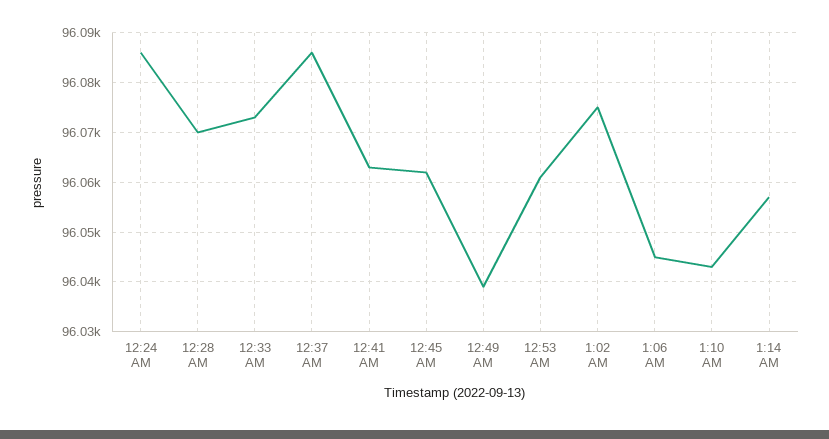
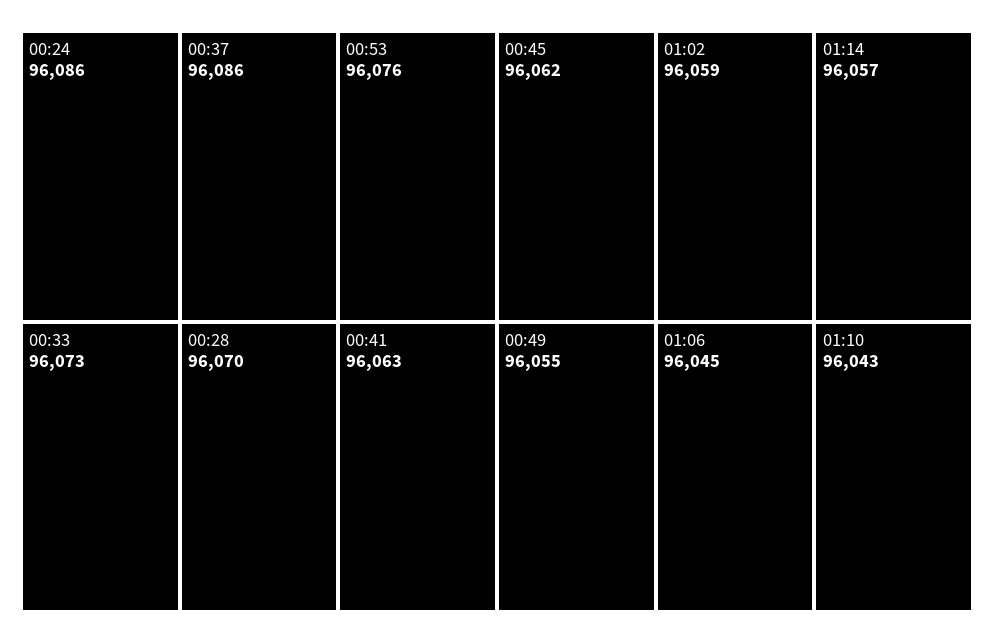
  {
    "12:24 AM": 96086,
    "12:28 AM": 96070,
    "12:33 AM": 96073,
    "12:37 AM": 96086,
    "12:41 AM": 96063,
    "12:45 AM": 96062,
-   "12:49 AM": 96040,
+   "12:49 AM": 96055,
-   "12:53 AM": 96060,
+   "12:53 AM": 96076,
-   "1:02 AM": 96075,
+   "1:02 AM": 96059,
    "1:06 AM": 96045,
    "1:10 AM": 96043,
    "1:14 AM": 96057
  }

